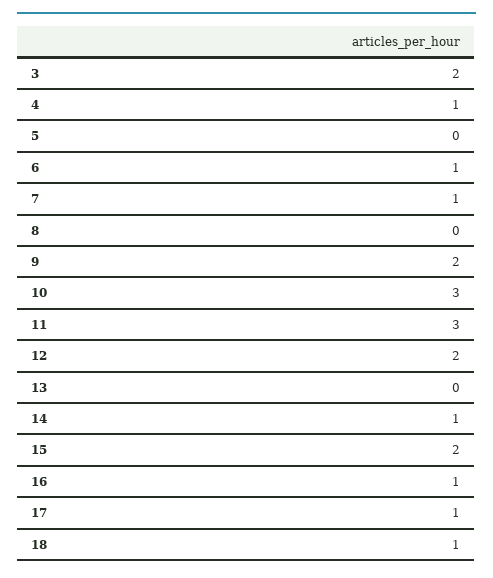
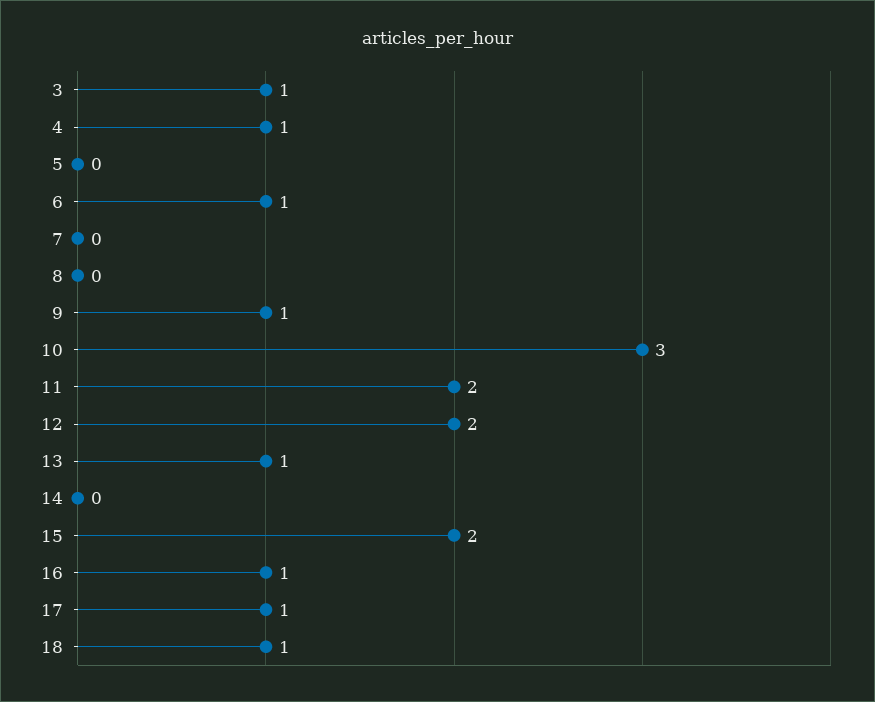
  {
-   "3": 2,
+   "3": 1,
    "4": 1,
    "5": 0,
    "6": 1,
-   "7": 1,
+   "7": 0,
    "8": 0,
-   "9": 2,
+   "9": 1,
    "10": 3,
-   "11": 3,
+   "11": 2,
    "12": 2,
-   "13": 0,
+   "13": 1,
-   "14": 1,
+   "14": 0,
    "15": 2,
    "16": 1,
    "17": 1,
    "18": 1
  }

